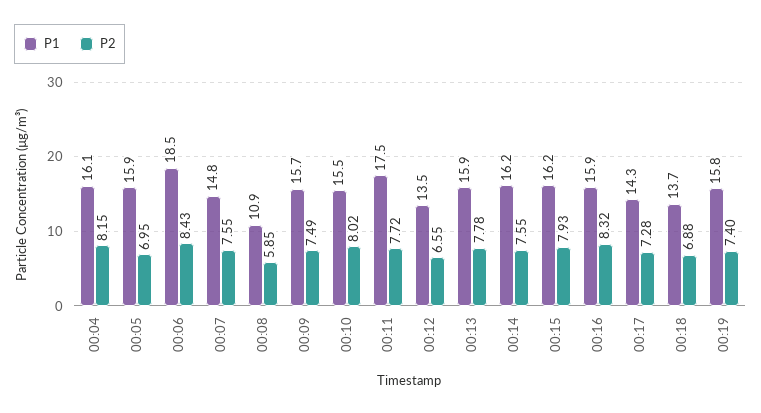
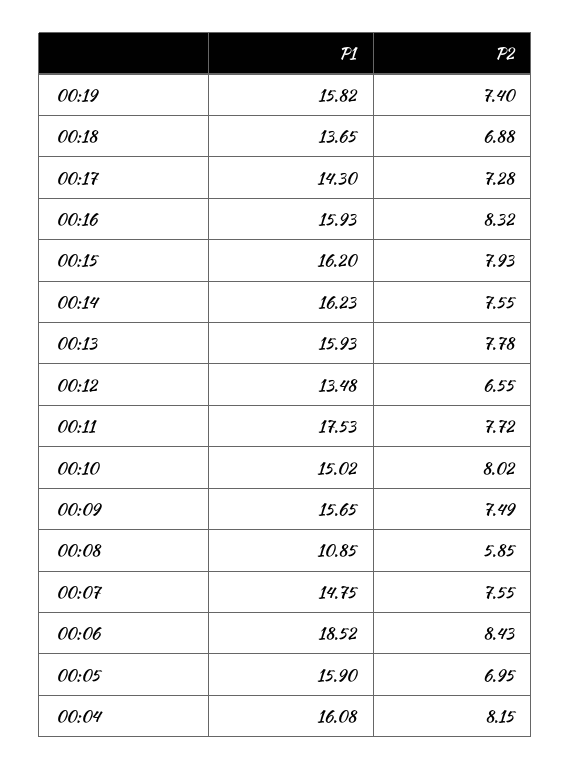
  {
    "P1": {
      "00:04": 16.08,
      "00:05": 15.9,
      "00:06": 18.52,
      "00:07": 14.75,
      "00:08": 10.85,
      "00:09": 15.65,
-     "00:10": 15.5,
+     "00:10": 15.02,
      "00:11": 17.53,
      "00:12": 13.48,
      "00:13": 15.93,
      "00:14": 16.23,
      "00:15": 16.2,
      "00:16": 15.93,
      "00:17": 14.3,
      "00:18": 13.65,
      "00:19": 15.82
    },
    "P2": {
      "00:04": 8.15,
      "00:05": 6.95,
      "00:06": 8.43,
      "00:07": 7.55,
      "00:08": 5.85,
      "00:09": 7.49,
      "00:10": 8.02,
      "00:11": 7.72,
      "00:12": 6.55,
      "00:13": 7.78,
      "00:14": 7.55,
      "00:15": 7.93,
      "00:16": 8.32,
      "00:17": 7.28,
      "00:18": 6.88,
      "00:19": 7.4
    }
  }

